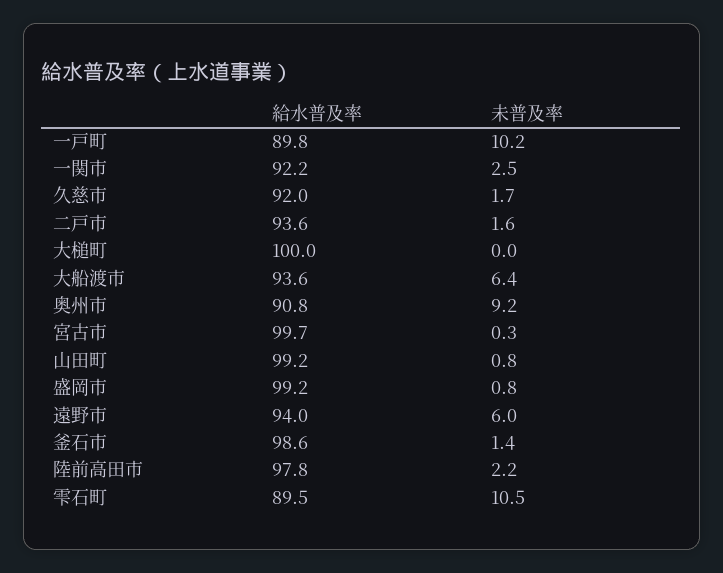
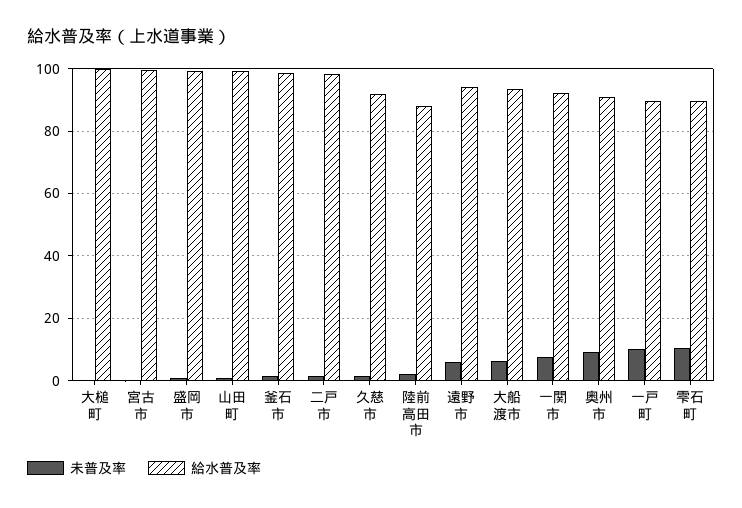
  {
    "給水普及率": {
      "一戸町": 89.8,
      "一関市": 92.2,
      "久慈市": 92,
-     "二戸市": 93.6,
+     "二戸市": 98,
      "大槌町": 100,
      "大船渡市": 93.6,
      "奥州市": 90.8,
      "宮古市": 99.7,
      "山田町": 99.2,
      "盛岡市": 99.2,
      "遠野市": 94,
      "釜石市": 98.6,
-     "陸前高田市": 97.8,
+     "陸前高田市": 88,
      "雫石町": 89.5
    },
    "未普及率": {
      "一戸町": 10.2,
-     "一関市": 2.5,
+     "一関市": 8,
      "久慈市": 1.7,
      "二戸市": 1.6,
      "大槌町": 0,
      "大船渡市": 6.4,
      "奥州市": 9.2,
      "宮古市": 0.3,
      "山田町": 0.8,
      "盛岡市": 0.8,
      "遠野市": 6,
      "釜石市": 1.4,
      "陸前高田市": 2.2,
      "雫石町": 10.5
    }
  }

